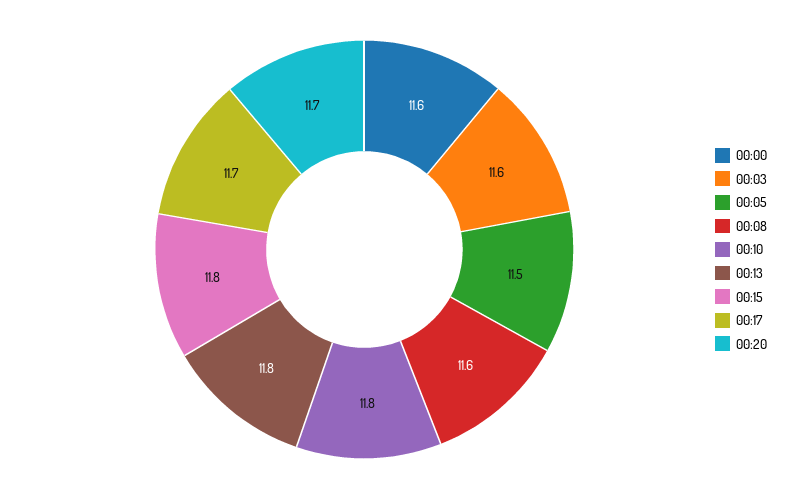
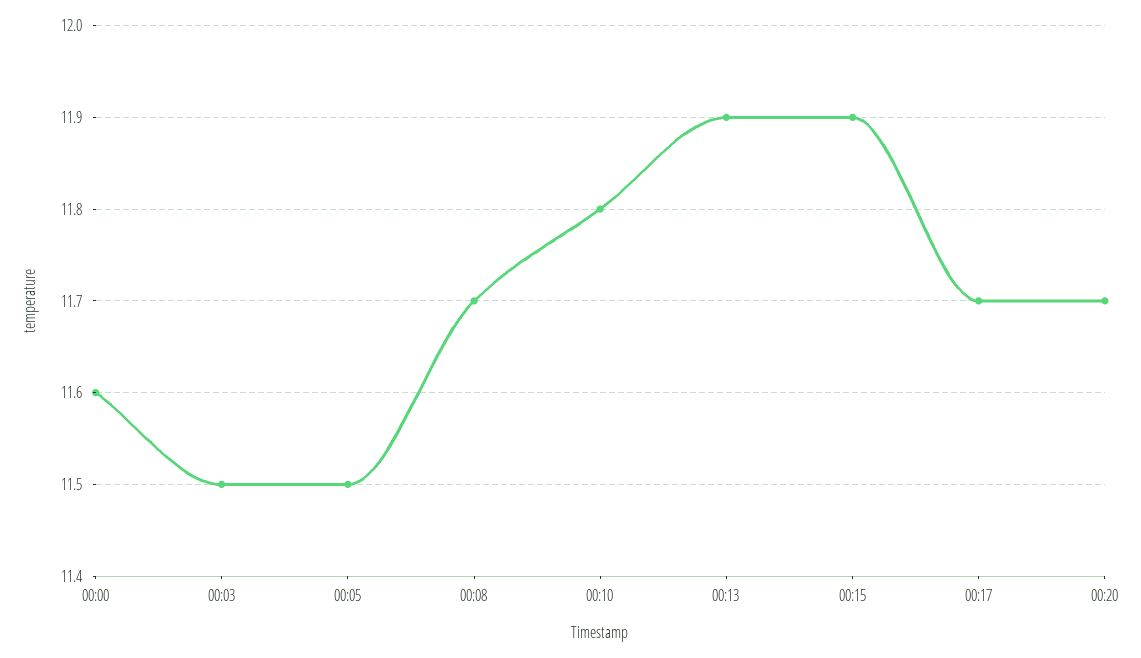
  {
    "00:00": 11.6,
-   "00:03": 11.6,
+   "00:03": 11.5,
    "00:05": 11.5,
-   "00:08": 11.6,
+   "00:08": 11.7,
    "00:10": 11.8,
-   "00:13": 11.8,
+   "00:13": 11.9,
-   "00:15": 11.8,
+   "00:15": 11.9,
    "00:17": 11.7,
    "00:20": 11.7
  }

